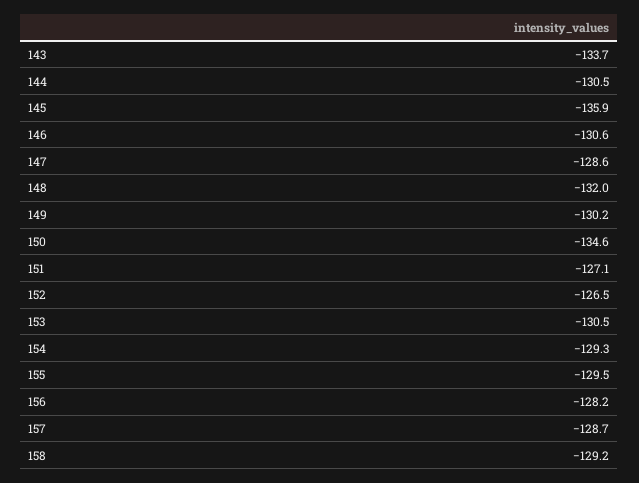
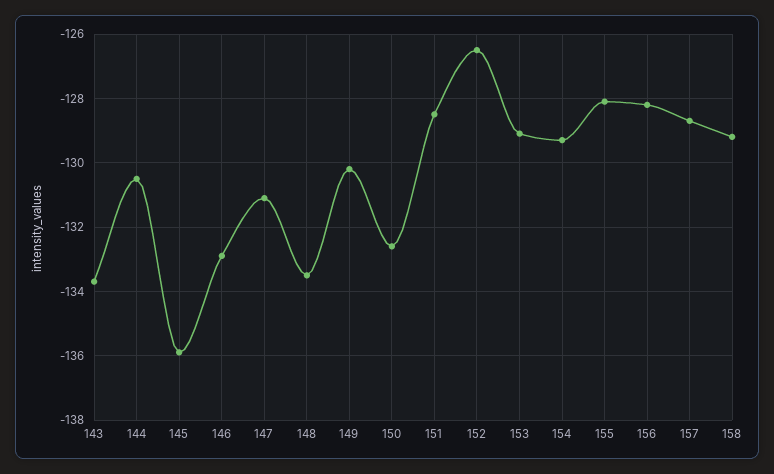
  {
    "143": -133.7,
    "144": -130.5,
    "145": -135.9,
-   "146": -130.6,
+   "146": -133,
-   "147": -128.6,
+   "147": -131,
-   "148": -132,
+   "148": -133.5,
    "149": -130.2,
-   "150": -134.6,
+   "150": -132.5,
-   "151": -127.1,
+   "151": -128.5,
    "152": -126.5,
-   "153": -130.5,
+   "153": -129,
    "154": -129.3,
-   "155": -129.5,
+   "155": -128,
    "156": -128.2,
    "157": -128.7,
    "158": -129.2
  }

